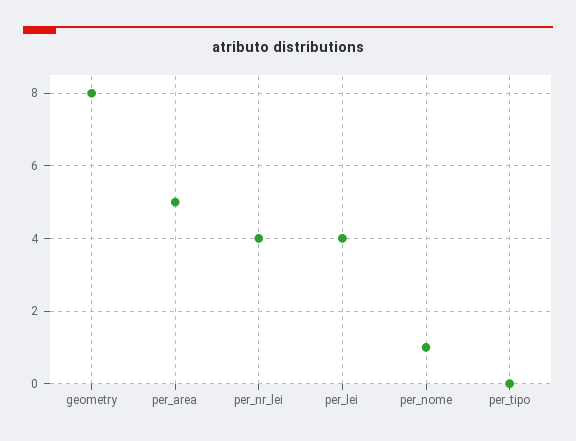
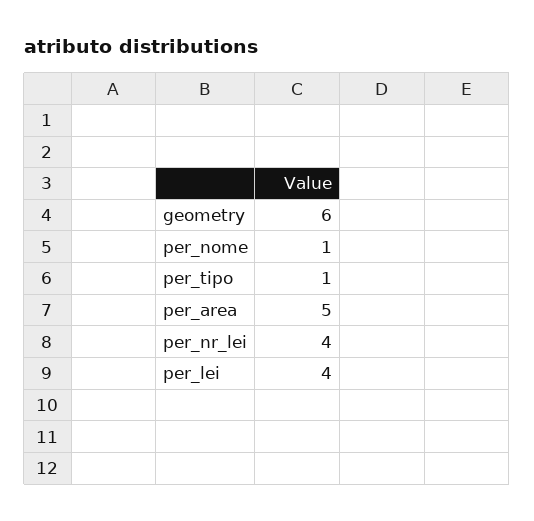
  {
-   "geometry": 8,
+   "geometry": 6,
    "per_area": 5,
    "per_nr_lei": 4,
    "per_lei": 4,
    "per_nome": 1,
-   "per_tipo": 0
+   "per_tipo": 1
  }

